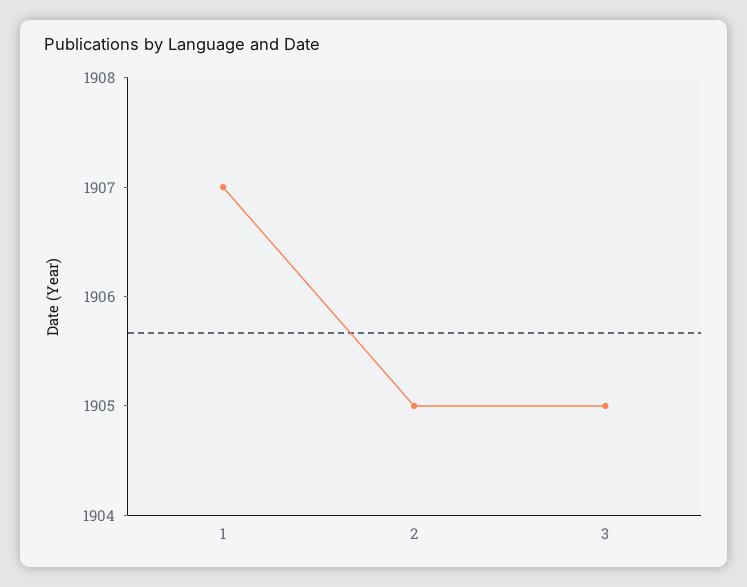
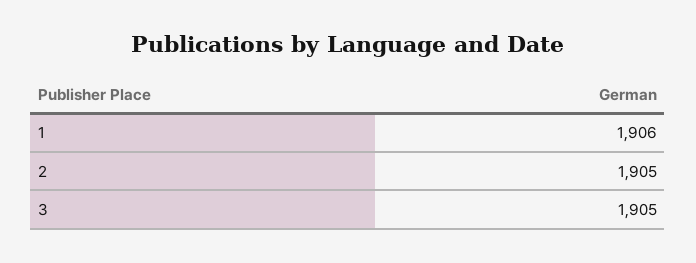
  {
-   "1": 1907,
+   "1": 1906,
    "2": 1905,
    "3": 1905
  }

